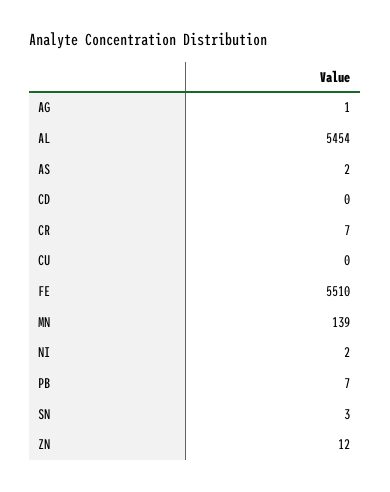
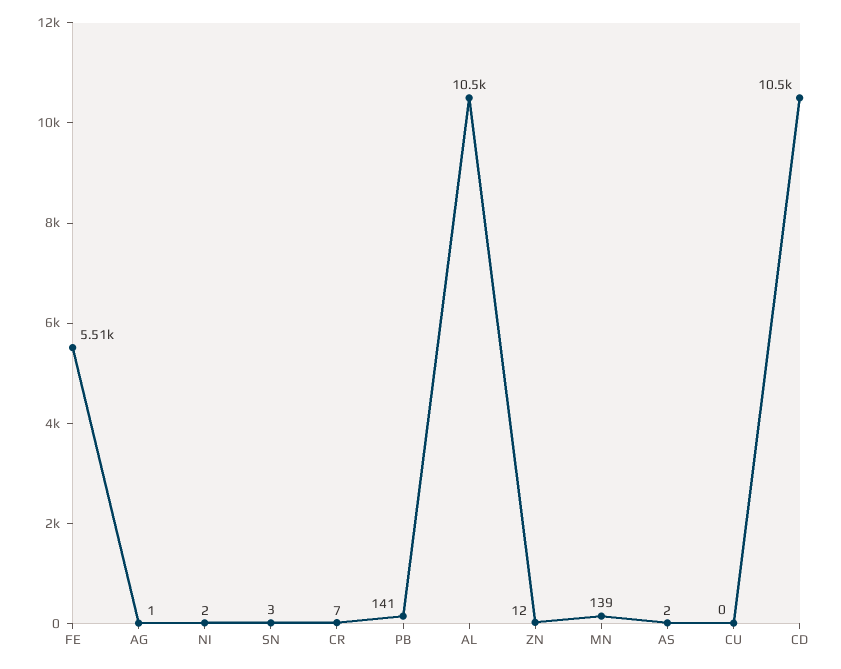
  {
    "AG": 1,
-   "AL": 5454,
+   "AL": 10500,
    "AS": 2,
-   "CD": 0,
+   "CD": 10500,
    "CR": 7,
    "CU": 0,
    "FE": 5510,
    "MN": 139,
    "NI": 2,
-   "PB": 7,
+   "PB": 141,
    "SN": 3,
    "ZN": 12
  }

